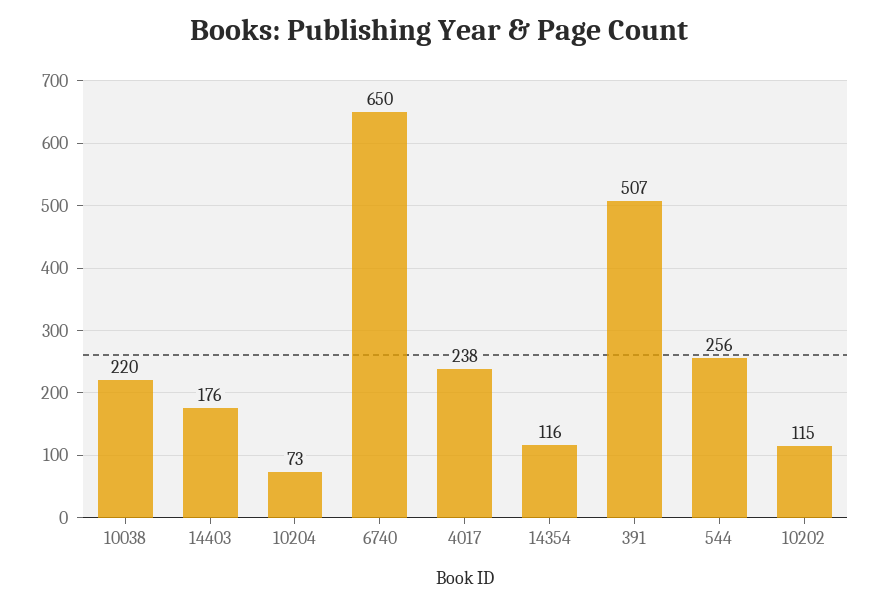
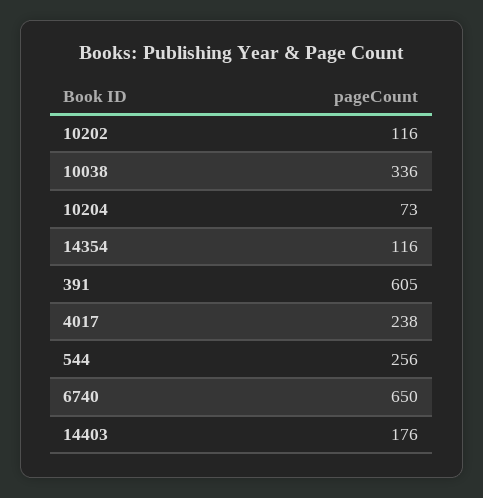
  {
-   "10038": 220,
+   "10038": 336,
    "14403": 176,
    "10204": 73,
    "6740": 650,
    "4017": 238,
    "14354": 116,
-   "391": 507,
+   "391": 605,
    "544": 256,
-   "10202": 115
+   "10202": 116
  }

